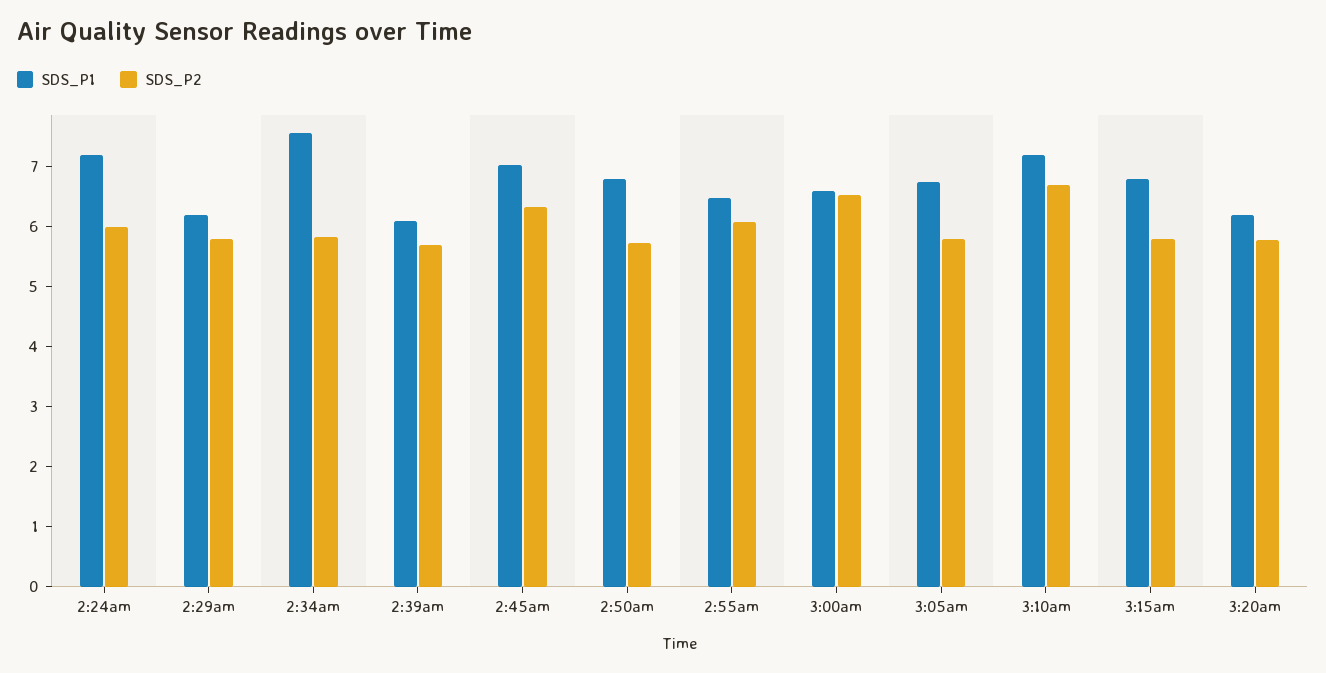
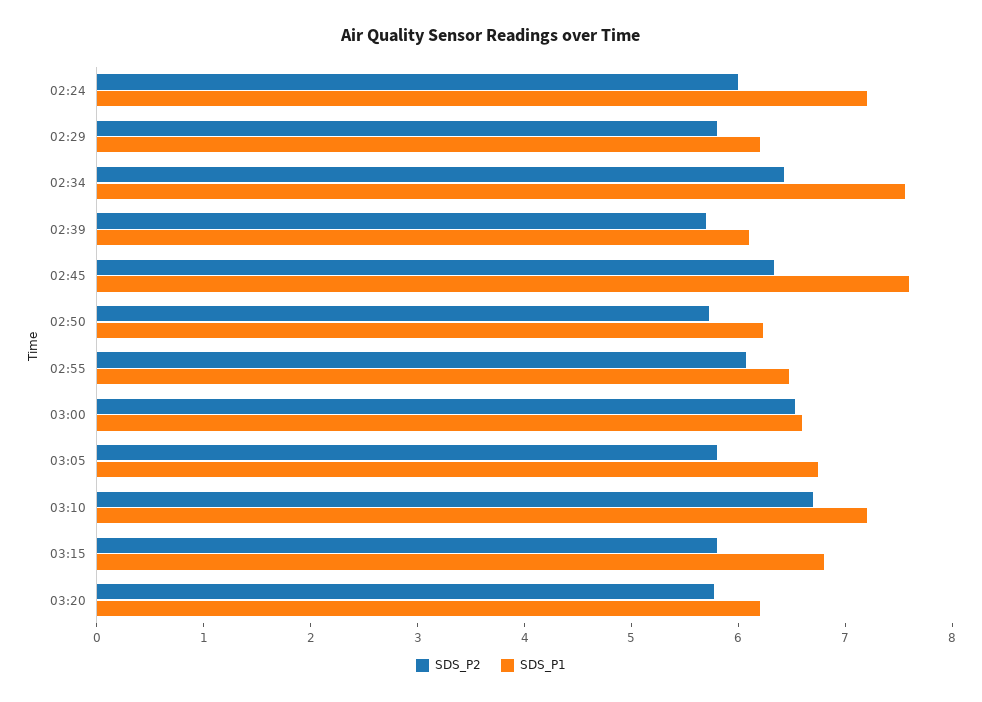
  {
    "SDS_P1": {
      "2:24am": 7.2,
      "2:29am": 6.2,
      "2:34am": 7.6,
      "2:39am": 6.2,
-     "2:45am": 7,
+     "2:45am": 7.6,
-     "2:50am": 6.8,
+     "2:50am": 6.2,
      "2:55am": 6.4,
      "3:00am": 6.6,
      "3:05am": 6.8,
      "3:10am": 7.2,
      "3:15am": 6.8,
      "3:20am": 6.2
    },
    "SDS_P2": {
      "2:24am": 6,
      "2:29am": 5.8,
-     "2:34am": 5.8,
+     "2:34am": 6.4,
      "2:39am": 5.8,
      "2:45am": 6.4,
      "2:50am": 5.8,
      "2:55am": 6,
      "3:00am": 6.6,
      "3:05am": 5.8,
      "3:10am": 6.8,
      "3:15am": 5.8,
      "3:20am": 5.8
    }
  }

